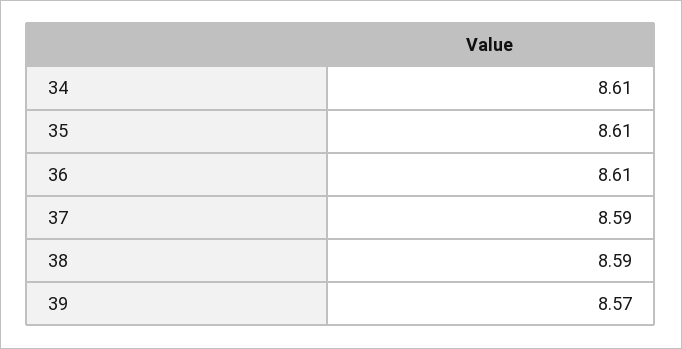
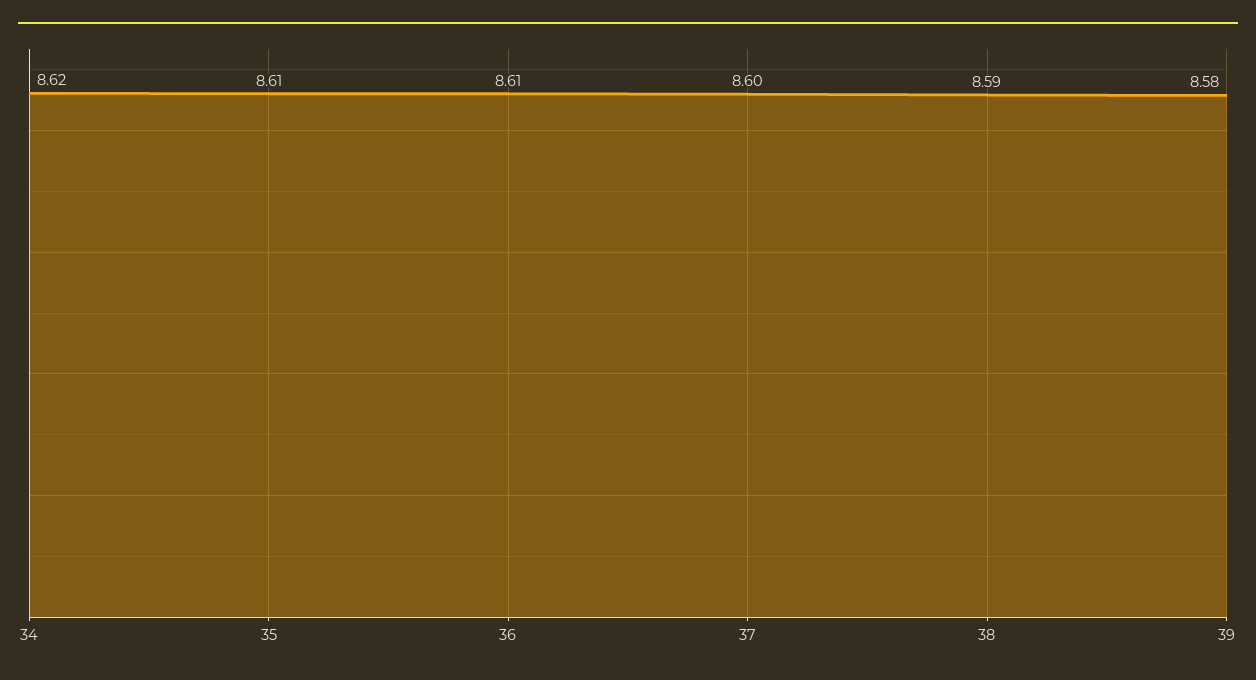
  {
-   "34": 8.61,
+   "34": 8.62,
    "35": 8.61,
    "36": 8.61,
-   "37": 8.59,
+   "37": 8.6,
    "38": 8.59,
-   "39": 8.57
+   "39": 8.58
  }

